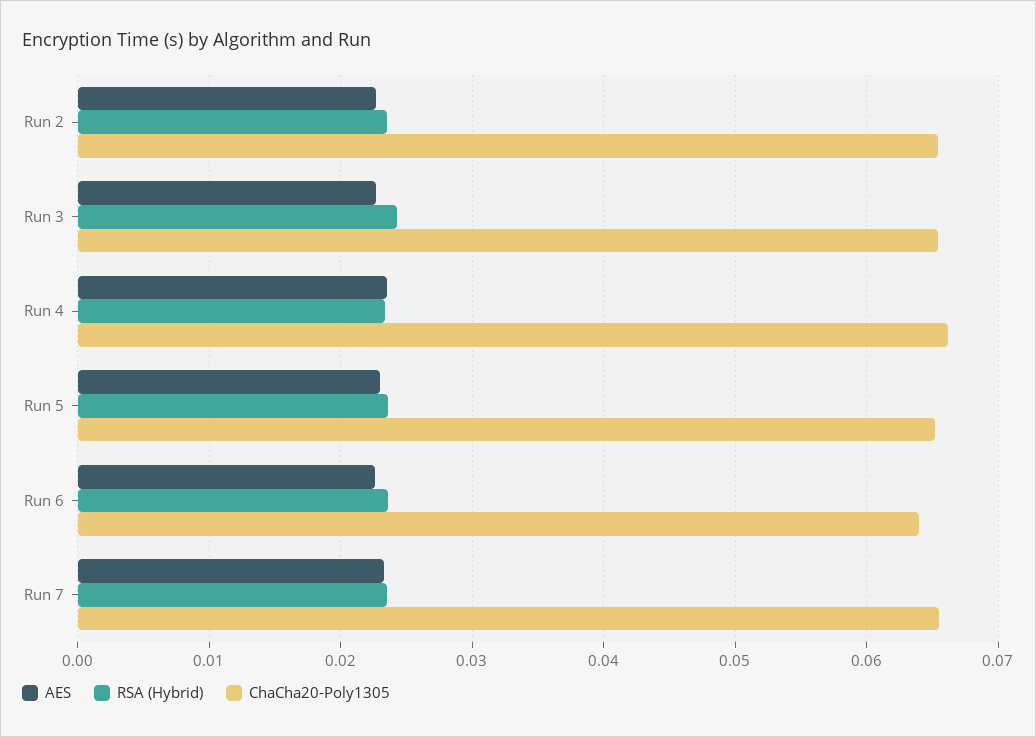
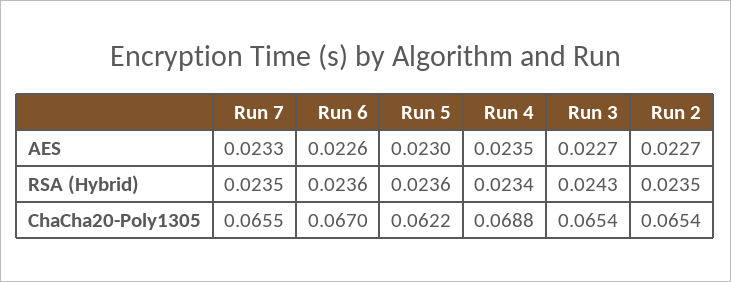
  {
    "AES": {
      "Run 2": 0.0227,
      "Run 3": 0.0227,
      "Run 4": 0.0235,
      "Run 5": 0.023,
      "Run 6": 0.0226,
      "Run 7": 0.0233
    },
    "RSA (Hybrid)": {
      "Run 2": 0.0235,
      "Run 3": 0.0243,
      "Run 4": 0.0234,
      "Run 5": 0.0236,
      "Run 6": 0.0236,
      "Run 7": 0.0235
    },
    "ChaCha20-Poly1305": {
      "Run 2": 0.0654,
      "Run 3": 0.0654,
-     "Run 4": 0.066,
+     "Run 4": 0.0688,
-     "Run 5": 0.065,
+     "Run 5": 0.0622,
-     "Run 6": 0.064,
+     "Run 6": 0.067,
      "Run 7": 0.0655
    }
  }

